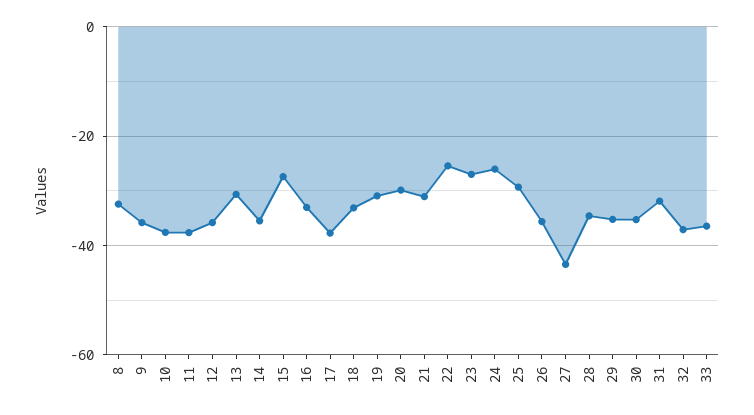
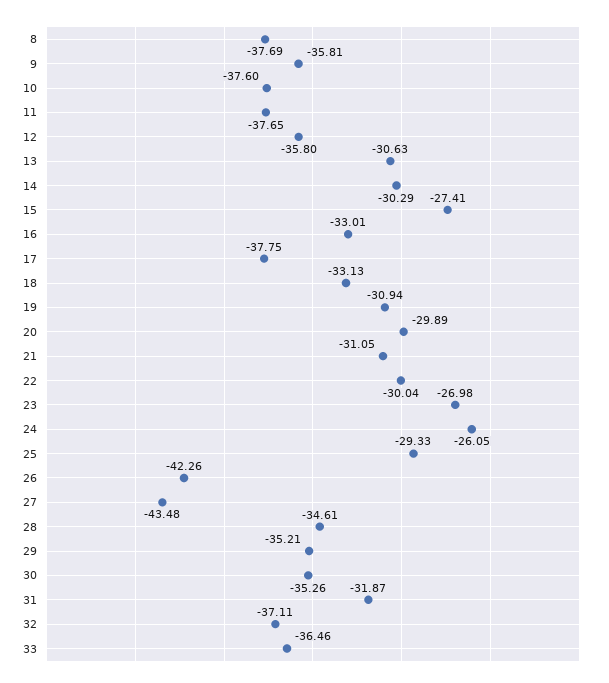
  {
-   "8": -32,
+   "8": -37.69,
    "9": -35.81,
    "10": -37.6,
    "11": -37.65,
    "12": -35.8,
    "13": -30.63,
-   "14": -36,
+   "14": -30.29,
    "15": -27.41,
    "16": -33.01,
    "17": -37.75,
    "18": -33.13,
    "19": -30.94,
    "20": -29.89,
    "21": -31.05,
-   "22": -26,
+   "22": -30.04,
    "23": -26.98,
    "24": -26.05,
    "25": -29.33,
-   "26": -36,
+   "26": -42.26,
    "27": -43.48,
    "28": -34.61,
    "29": -35.21,
    "30": -35.26,
    "31": -31.87,
    "32": -37.11,
    "33": -36.46
  }

